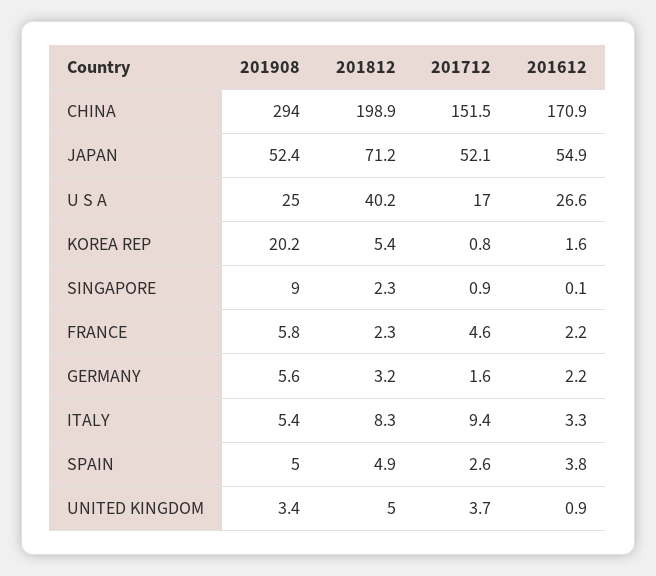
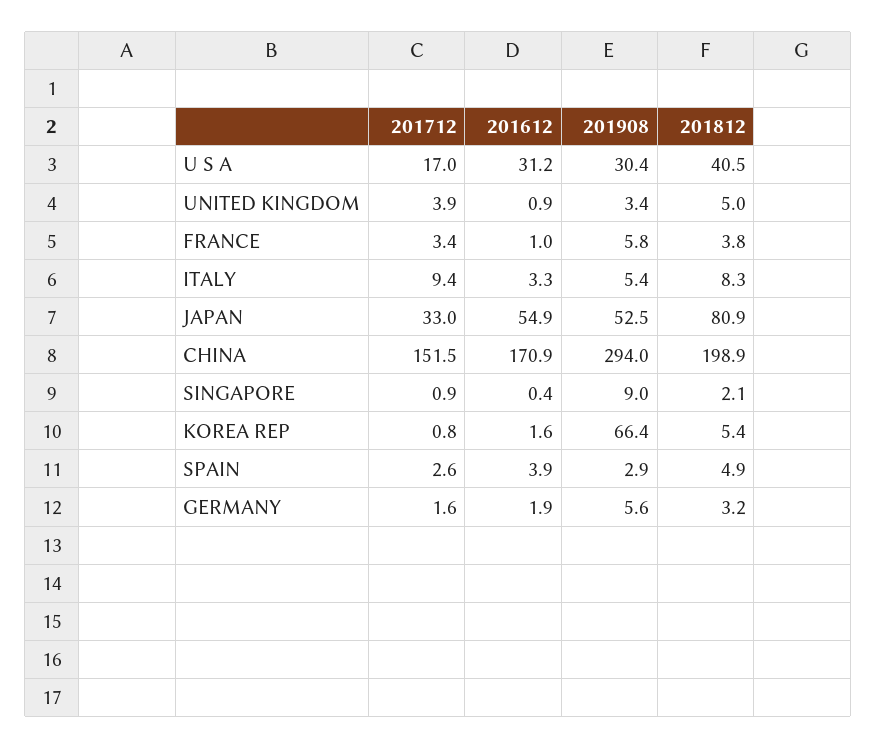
  {
    "201908": {
      "CHINA": 294,
-     "JAPAN": 52.4,
+     "JAPAN": 52.5,
-     "U S A": 25,
+     "U S A": 30.4,
-     "KOREA REP": 20.2,
+     "KOREA REP": 66.4,
      "SINGAPORE": 9,
      "FRANCE": 5.8,
      "GERMANY": 5.6,
      "ITALY": 5.4,
-     "SPAIN": 5,
+     "SPAIN": 2.9,
      "UNITED KINGDOM": 3.4
    },
    "201812": {
      "CHINA": 198.9,
-     "JAPAN": 71.2,
+     "JAPAN": 80.9,
-     "U S A": 40.2,
+     "U S A": 40.5,
      "KOREA REP": 5.4,
-     "SINGAPORE": 2.3,
+     "SINGAPORE": 2.1,
-     "FRANCE": 2.3,
+     "FRANCE": 3.8,
      "GERMANY": 3.2,
      "ITALY": 8.3,
      "SPAIN": 4.9,
      "UNITED KINGDOM": 5
    },
    "201712": {
      "CHINA": 151.5,
-     "JAPAN": 52.1,
+     "JAPAN": 33,
      "U S A": 17,
      "KOREA REP": 0.8,
      "SINGAPORE": 0.9,
-     "FRANCE": 4.6,
+     "FRANCE": 3.4,
      "GERMANY": 1.6,
      "ITALY": 9.4,
      "SPAIN": 2.6,
-     "UNITED KINGDOM": 3.7
+     "UNITED KINGDOM": 3.9
    },
    "201612": {
      "CHINA": 170.9,
      "JAPAN": 54.9,
-     "U S A": 26.6,
+     "U S A": 31.2,
      "KOREA REP": 1.6,
-     "SINGAPORE": 0.1,
+     "SINGAPORE": 0.4,
-     "FRANCE": 2.2,
+     "FRANCE": 1,
-     "GERMANY": 2.2,
+     "GERMANY": 1.9,
      "ITALY": 3.3,
-     "SPAIN": 3.8,
+     "SPAIN": 3.9,
      "UNITED KINGDOM": 0.9
    }
  }

